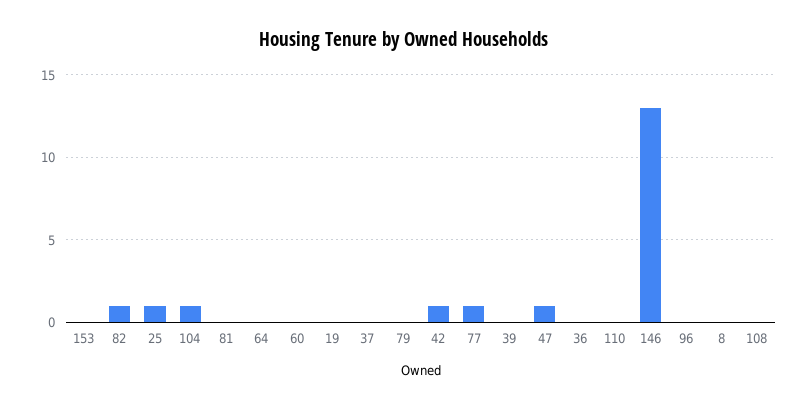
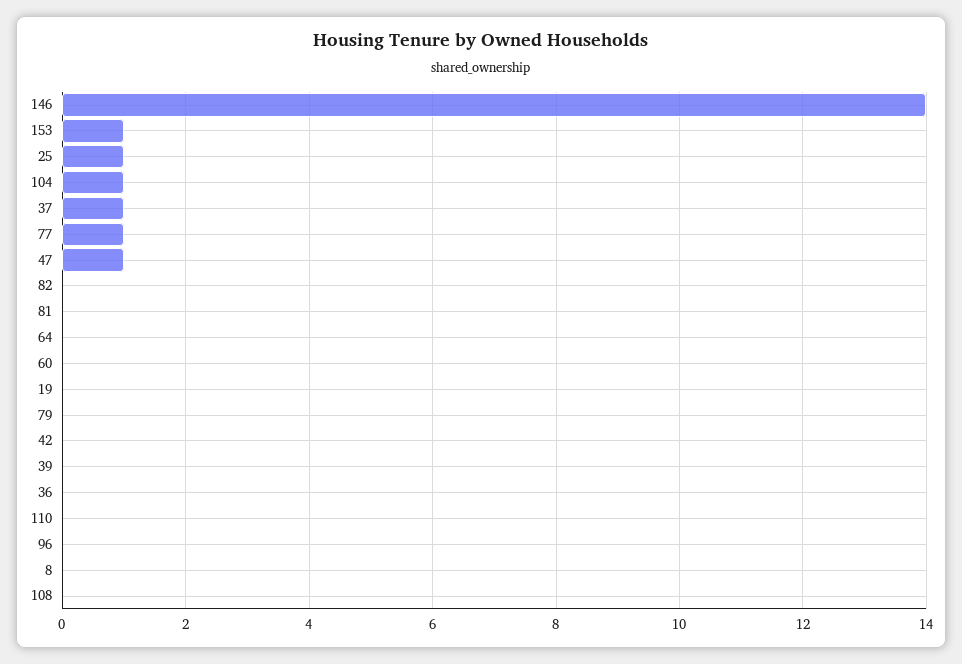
  {
-   "153": 0,
+   "153": 1,
-   "82": 1,
+   "82": 0,
    "25": 1,
    "104": 1,
    "81": 0,
    "64": 0,
    "60": 0,
    "19": 0,
-   "37": 0,
+   "37": 1,
    "79": 0,
-   "42": 1,
+   "42": 0,
    "77": 1,
    "39": 0,
    "47": 1,
    "36": 0,
    "110": 0,
-   "146": 13,
+   "146": 14,
    "96": 0,
    "8": 0,
    "108": 0
  }

